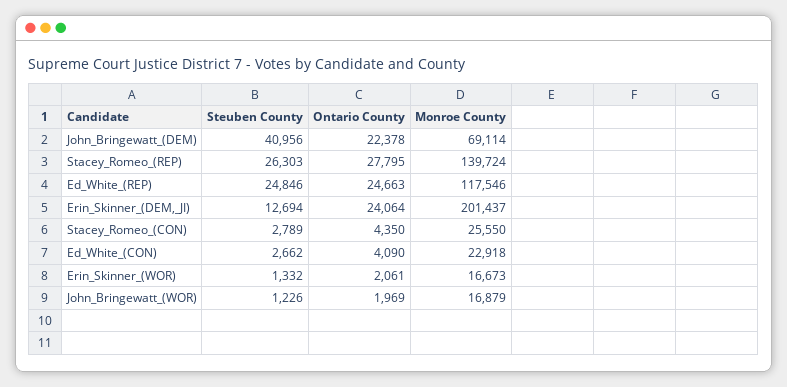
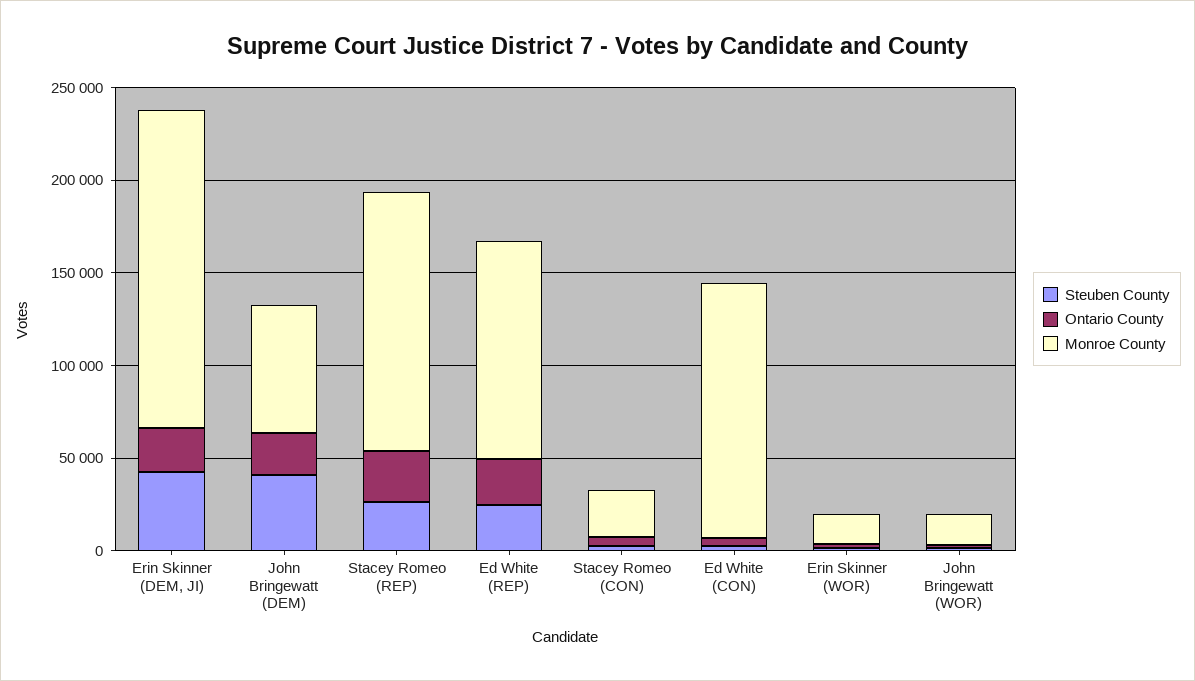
  {
    "Steuben County": {
      "John_Bringewatt_(DEM)": 40956,
      "Stacey_Romeo_(REP)": 26303,
      "Ed_White_(REP)": 24846,
-     "Erin_Skinner_(DEM,_JI)": 12694,
+     "Erin_Skinner_(DEM,_JI)": 40000,
      "Stacey_Romeo_(CON)": 2789,
      "Ed_White_(CON)": 2662,
      "Erin_Skinner_(WOR)": 1332,
      "John_Bringewatt_(WOR)": 1226
    },
    "Ontario County": {
      "John_Bringewatt_(DEM)": 22378,
      "Stacey_Romeo_(REP)": 27795,
      "Ed_White_(REP)": 24663,
      "Erin_Skinner_(DEM,_JI)": 24064,
      "Stacey_Romeo_(CON)": 4350,
      "Ed_White_(CON)": 4090,
      "Erin_Skinner_(WOR)": 2061,
      "John_Bringewatt_(WOR)": 1969
    },
    "Monroe County": {
      "John_Bringewatt_(DEM)": 69114,
      "Stacey_Romeo_(REP)": 139724,
      "Ed_White_(REP)": 117546,
-     "Erin_Skinner_(DEM,_JI)": 201437,
+     "Erin_Skinner_(DEM,_JI)": 170000,
      "Stacey_Romeo_(CON)": 25550,
-     "Ed_White_(CON)": 22918,
+     "Ed_White_(CON)": 140000,
      "Erin_Skinner_(WOR)": 16673,
      "John_Bringewatt_(WOR)": 16879
    }
  }

